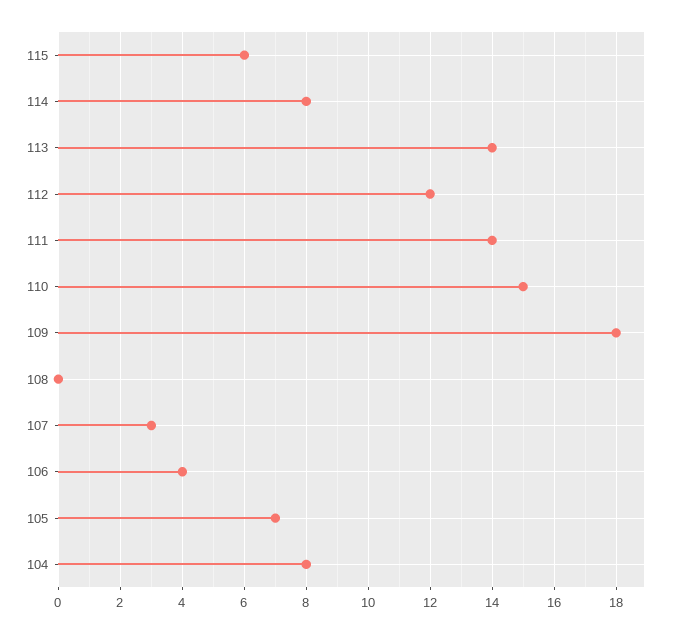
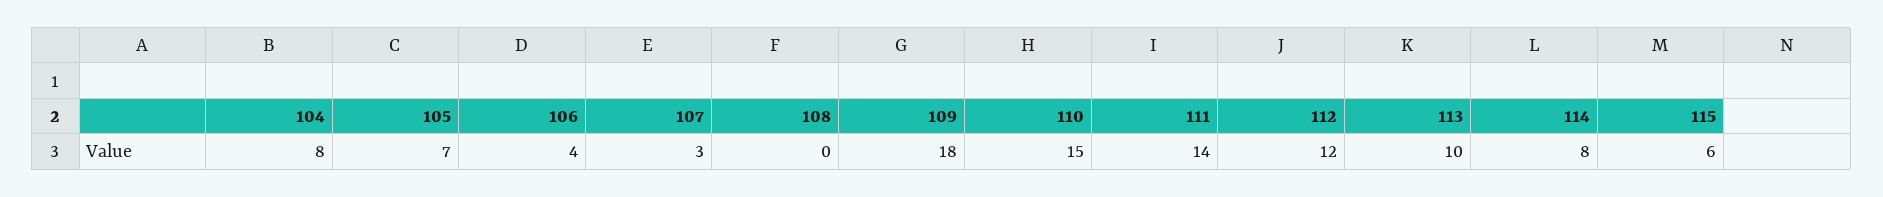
  {
    "115": 6,
    "114": 8,
-   "113": 14,
+   "113": 10,
    "112": 12,
    "111": 14,
    "110": 15,
    "109": 18,
    "108": 0,
    "107": 3,
    "106": 4,
    "105": 7,
    "104": 8
  }

